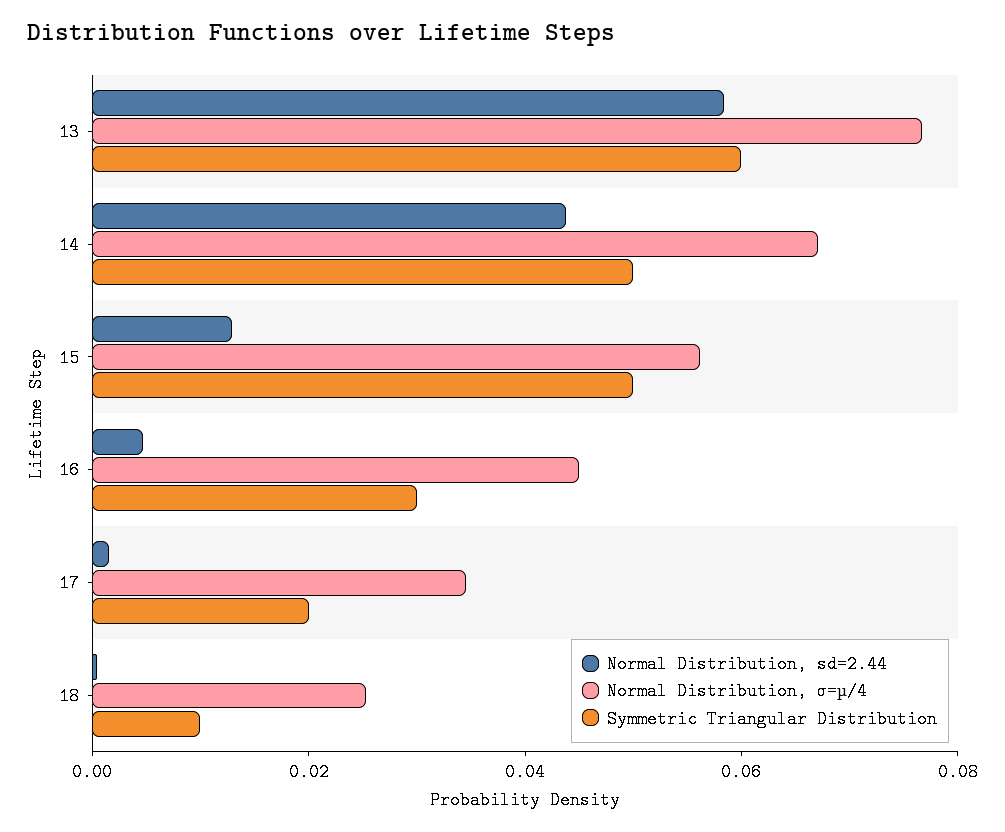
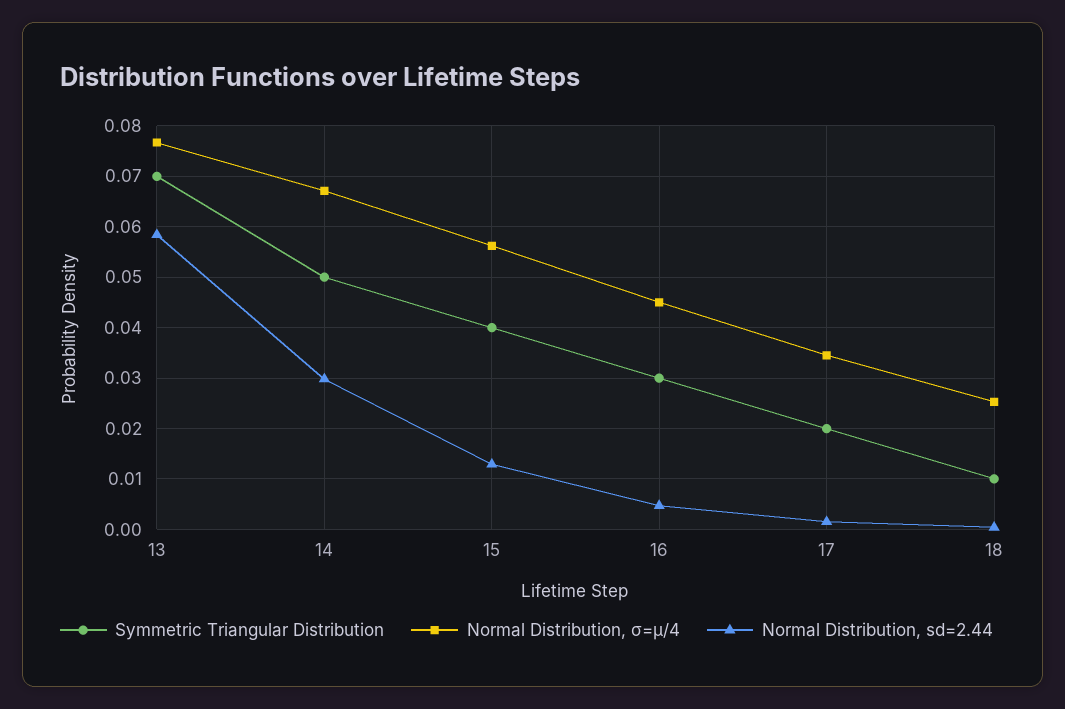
  {
    "Normal Distribution, sd=2.44": {
      "13": 0.058,
-     "14": 0.045,
+     "14": 0.03,
      "15": 0.012,
      "16": 0.004,
      "17": 0.002,
      "18": 0
    },
    "Normal Distribution, σ=µ/4": {
      "13": 0.076,
      "14": 0.068,
      "15": 0.056,
      "16": 0.046,
      "17": 0.034,
      "18": 0.026
    },
    "Symmetric Triangular Distribution": {
-     "13": 0.06,
+     "13": 0.07,
      "14": 0.05,
-     "15": 0.05,
+     "15": 0.04,
      "16": 0.03,
      "17": 0.02,
      "18": 0.01
    }
  }

